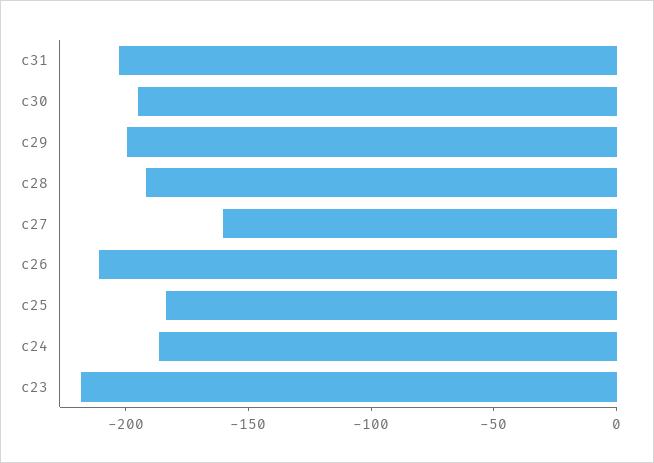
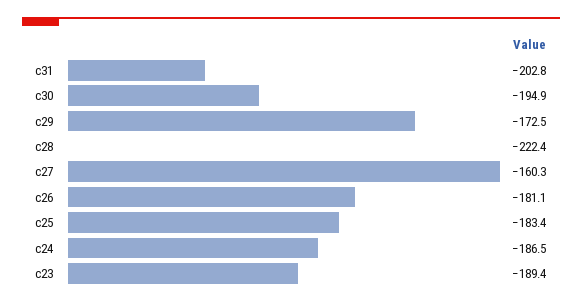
  {
    "c31": -202.8,
    "c30": -194.9,
-   "c29": -200,
+   "c29": -172.5,
-   "c28": -190,
+   "c28": -222.4,
    "c27": -160.3,
-   "c26": -210,
+   "c26": -181.1,
    "c25": -183.4,
    "c24": -186.5,
-   "c23": -220
+   "c23": -189.4
  }

